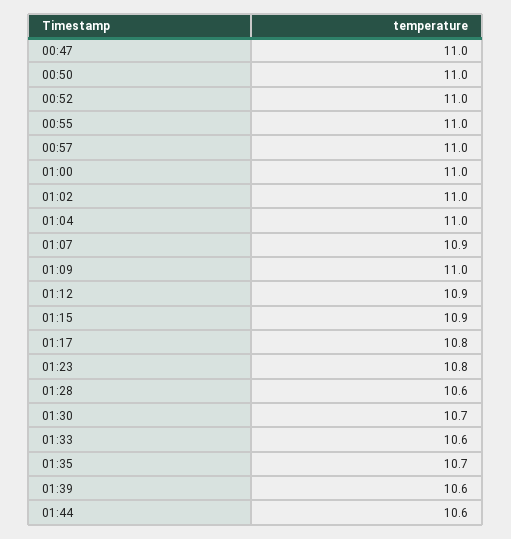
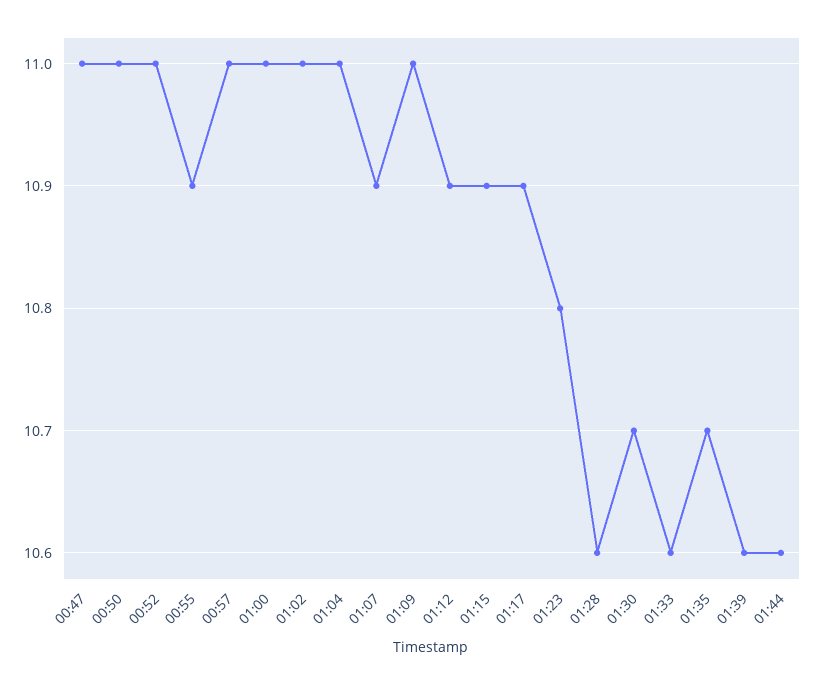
  {
    "00:47": 11,
    "00:50": 11,
    "00:52": 11,
-   "00:55": 11,
+   "00:55": 10.9,
    "00:57": 11,
    "01:00": 11,
    "01:02": 11,
    "01:04": 11,
    "01:07": 10.9,
    "01:09": 11,
    "01:12": 10.9,
    "01:15": 10.9,
-   "01:17": 10.8,
+   "01:17": 10.9,
    "01:23": 10.8,
    "01:28": 10.6,
    "01:30": 10.7,
    "01:33": 10.6,
    "01:35": 10.7,
    "01:39": 10.6,
    "01:44": 10.6
  }

